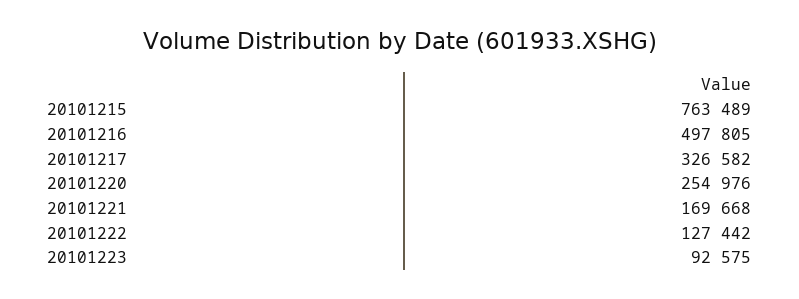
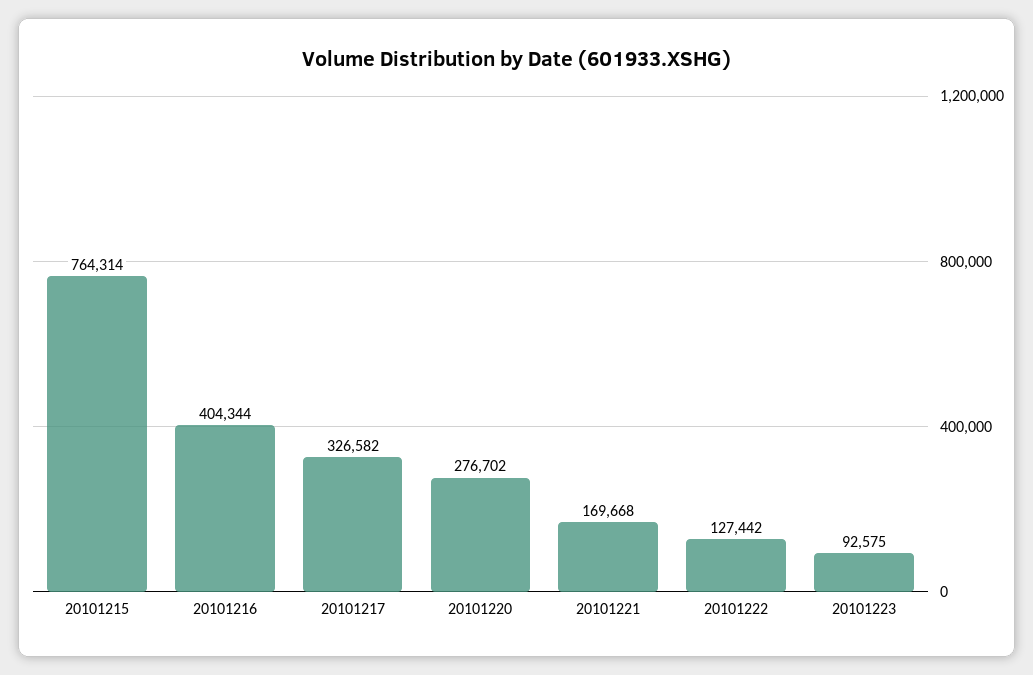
  {
-   "20101215": 763489,
+   "20101215": 764314,
-   "20101216": 497805,
+   "20101216": 404344,
    "20101217": 326582,
-   "20101220": 254976,
+   "20101220": 276702,
    "20101221": 169668,
    "20101222": 127442,
    "20101223": 92575
  }

